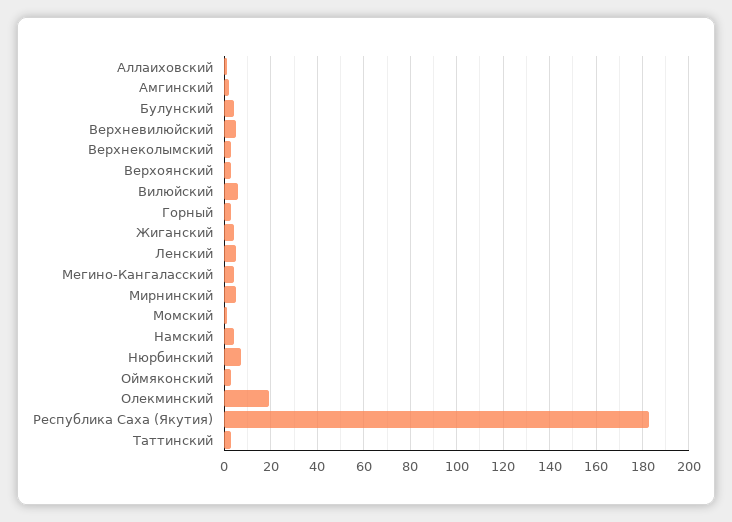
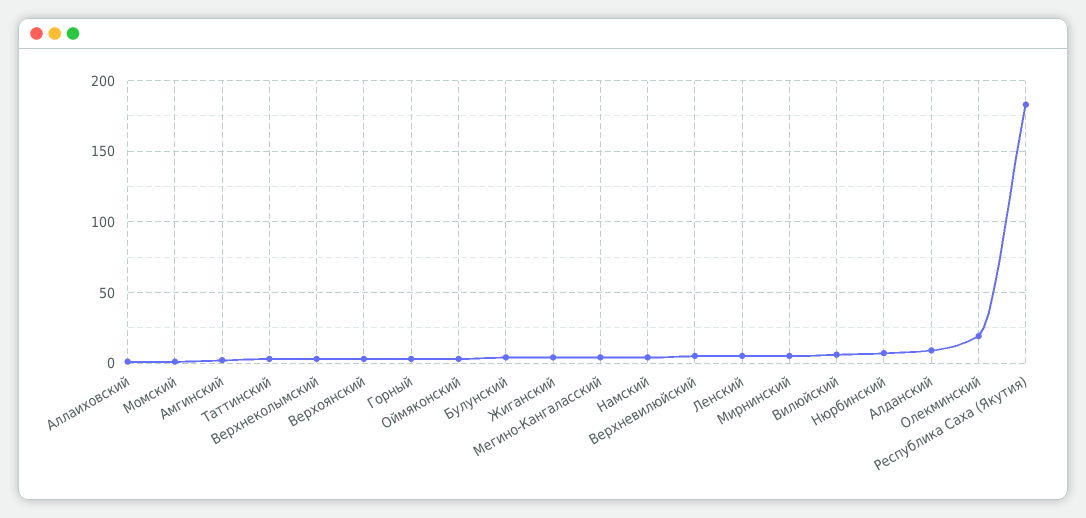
  {
    "Аллаиховский": 0,
    "Амгинский": 0,
    "Булунский": 5,
    "Верхневилюйский": 5,
    "Верхнеколымский": 5,
    "Верхоянский": 5,
    "Вилюйский": 5,
    "Горный": 5,
    "Жиганский": 5,
    "Ленский": 5,
    "Мегино-Кангаласский": 5,
    "Мирнинский": 5,
    "Момский": 0,
    "Намский": 5,
    "Нюрбинский": 5,
    "Оймяконский": 5,
    "Олекминский": 20,
    "Республика Саха (Якутия)": 185,
-   "Таттинский": 5
+   "Таттинский": 5,
+   "Алданский": 10
  }

